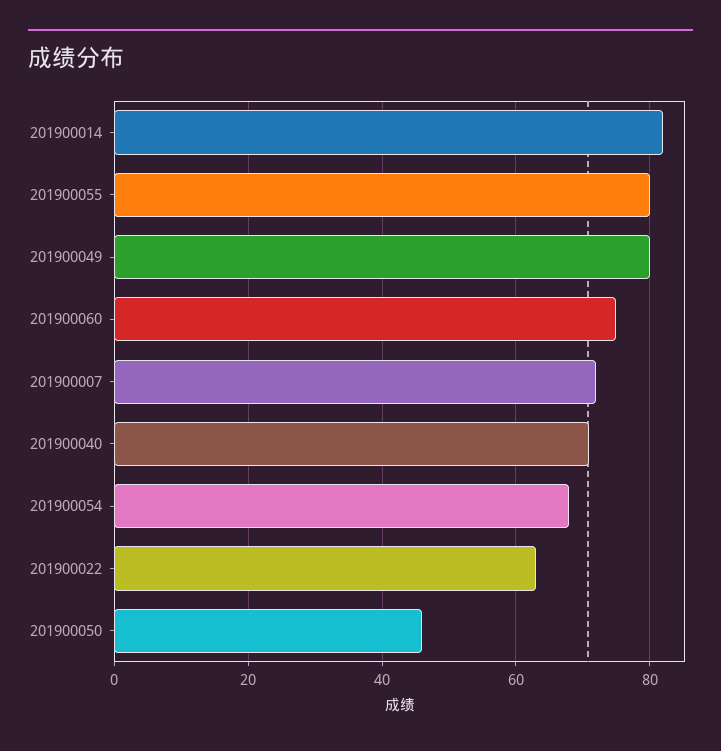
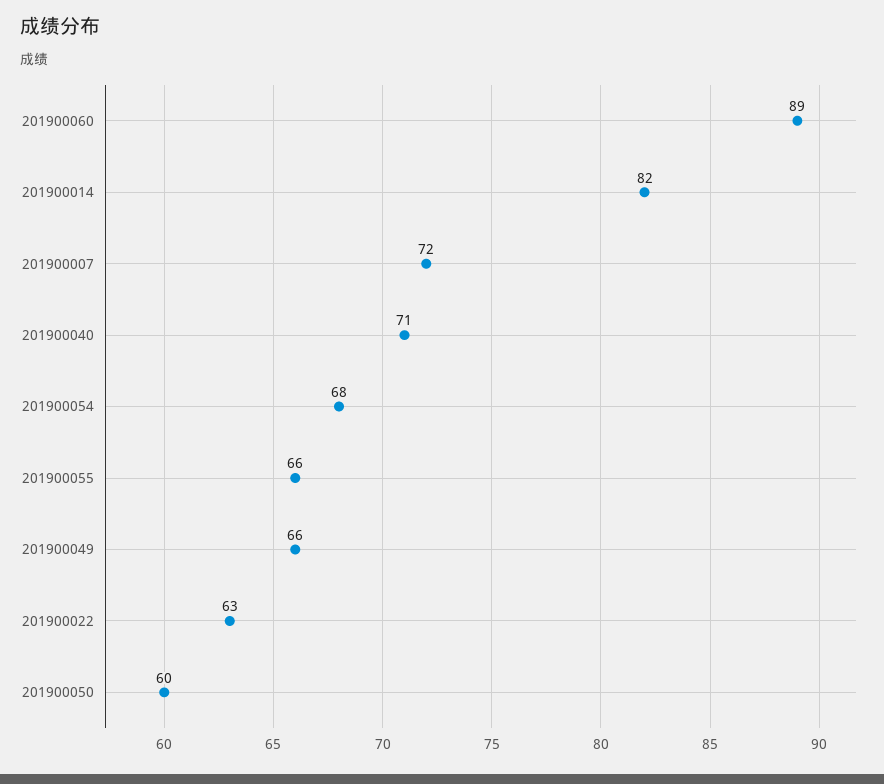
  {
    "201900014": 82,
-   "201900055": 80,
+   "201900055": 66,
-   "201900049": 80,
+   "201900049": 66,
-   "201900060": 75,
+   "201900060": 89,
    "201900007": 72,
    "201900040": 71,
    "201900054": 68,
    "201900022": 63,
-   "201900050": 45
+   "201900050": 60
  }

